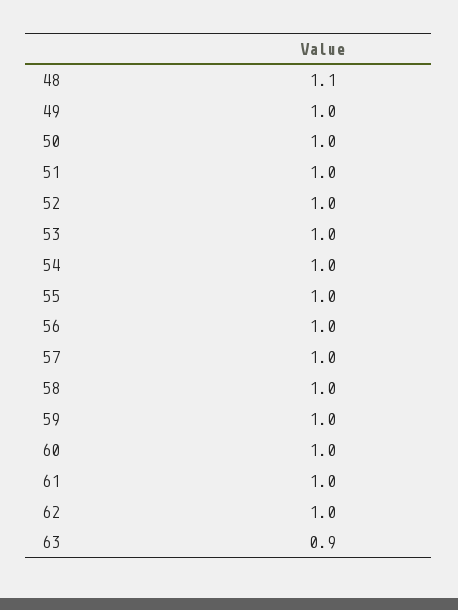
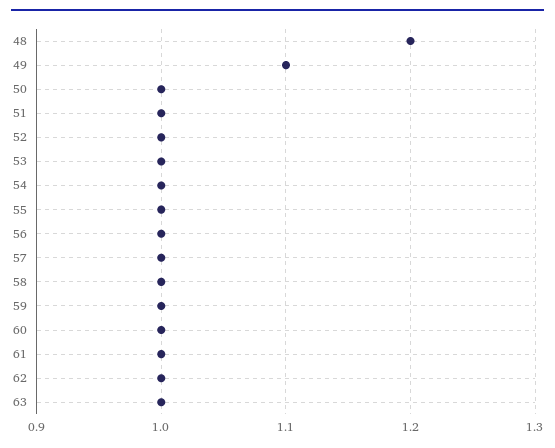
  {
-   "48": 1.1,
+   "48": 1.2,
-   "49": 1,
+   "49": 1.1,
    "50": 1,
    "51": 1,
    "52": 1,
    "53": 1,
    "54": 1,
    "55": 1,
    "56": 1,
    "57": 1,
    "58": 1,
    "59": 1,
    "60": 1,
    "61": 1,
    "62": 1,
-   "63": 0.9
+   "63": 1
  }

